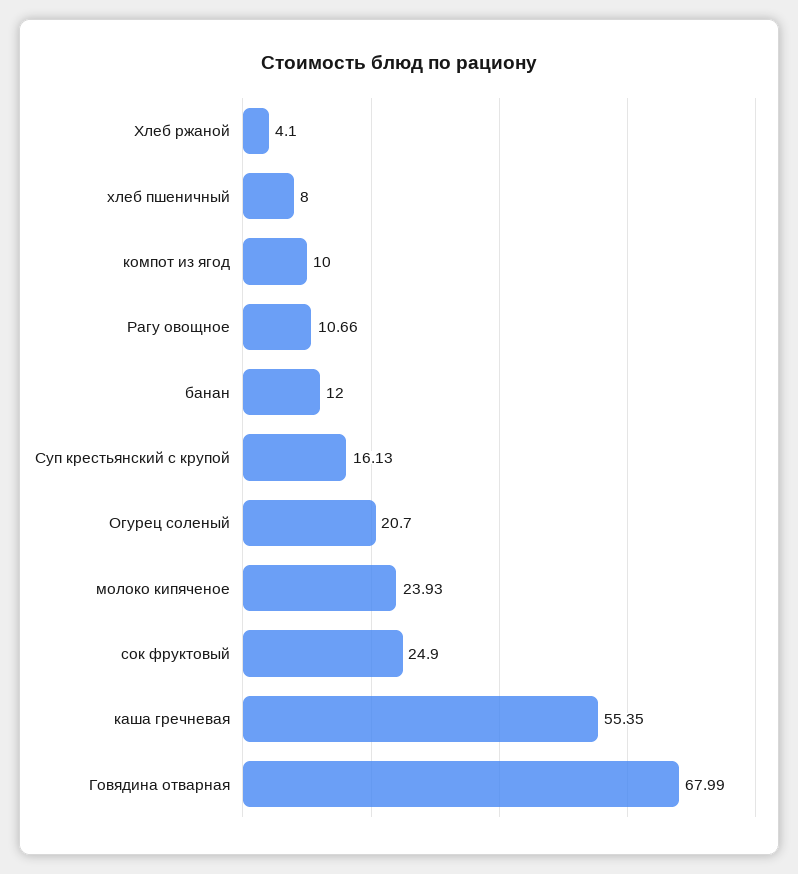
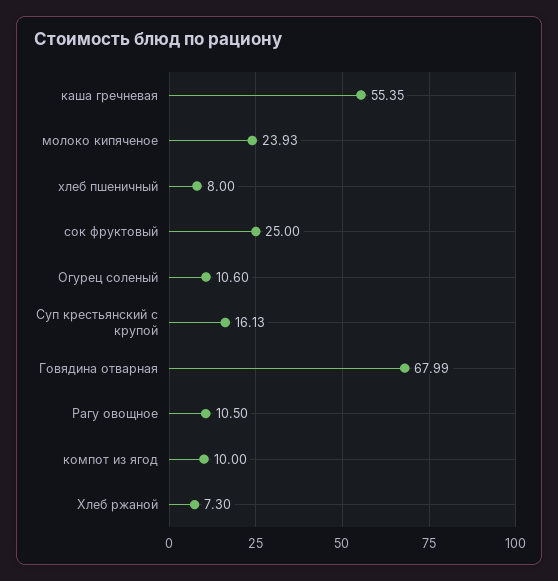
  {
-   "Хлеб ржаной": 4.1,
+   "Хлеб ржаной": 7.3,
    "хлеб пшеничный": 8,
    "компот из ягод": 10,
-   "Рагу овощное": 10.66,
+   "Рагу овощное": 10.5,
-   "банан": 12,
    "Суп крестьянский с крупой": 16.13,
-   "Огурец соленый": 20.7,
+   "Огурец соленый": 10.6,
    "молоко кипяченое": 23.93,
-   "сок фруктовый": 24.9,
+   "сок фруктовый": 25,
    "каша гречневая": 55.35,
    "Говядина отварная": 67.99
  }

